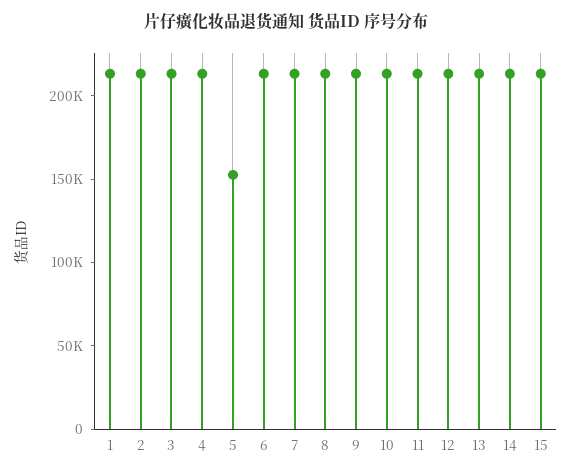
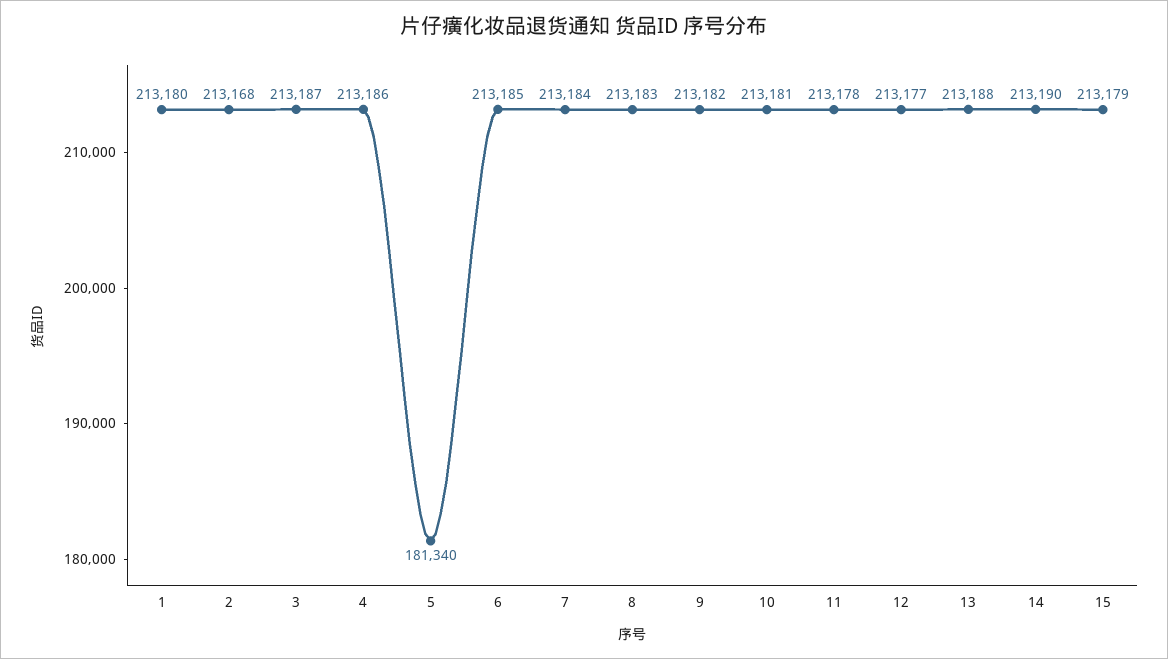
  {
    "1": 213180,
    "2": 213168,
    "3": 213187,
    "4": 213186,
-   "5": 150000,
+   "5": 181340,
    "6": 213185,
    "7": 213184,
    "8": 213183,
    "9": 213182,
    "10": 213181,
    "11": 213178,
    "12": 213177,
    "13": 213188,
    "14": 213190,
    "15": 213179
  }

